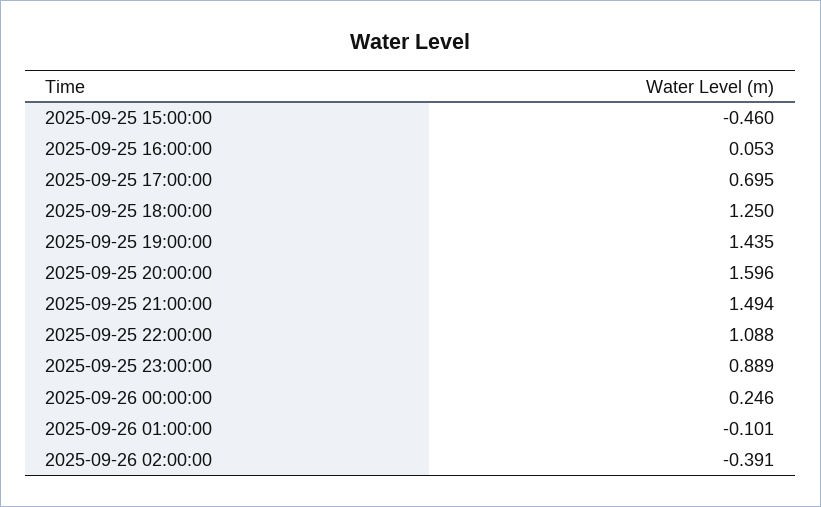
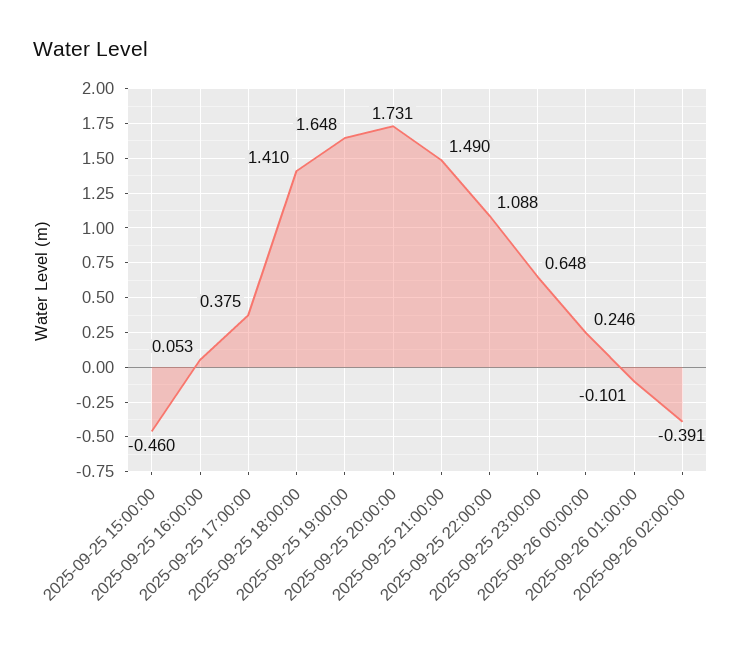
  {
    "2025-09-25 15:00:00": -0.46,
    "2025-09-25 16:00:00": 0.053,
-   "2025-09-25 17:00:00": 0.695,
+   "2025-09-25 17:00:00": 0.375,
-   "2025-09-25 18:00:00": 1.25,
+   "2025-09-25 18:00:00": 1.41,
-   "2025-09-25 19:00:00": 1.435,
+   "2025-09-25 19:00:00": 1.648,
-   "2025-09-25 20:00:00": 1.596,
+   "2025-09-25 20:00:00": 1.731,
-   "2025-09-25 21:00:00": 1.494,
+   "2025-09-25 21:00:00": 1.49,
    "2025-09-25 22:00:00": 1.088,
-   "2025-09-25 23:00:00": 0.889,
+   "2025-09-25 23:00:00": 0.648,
    "2025-09-26 00:00:00": 0.246,
    "2025-09-26 01:00:00": -0.101,
    "2025-09-26 02:00:00": -0.391
  }

